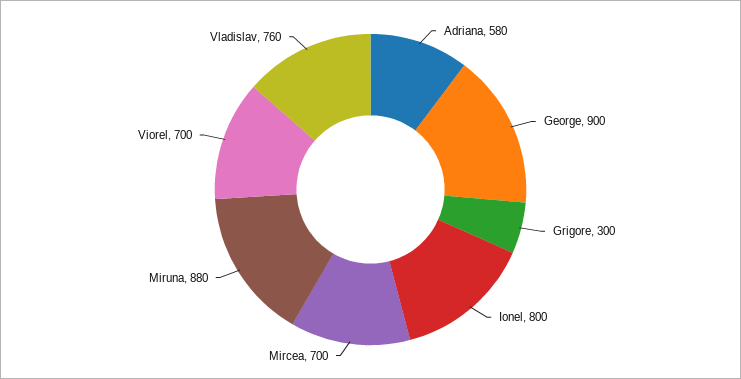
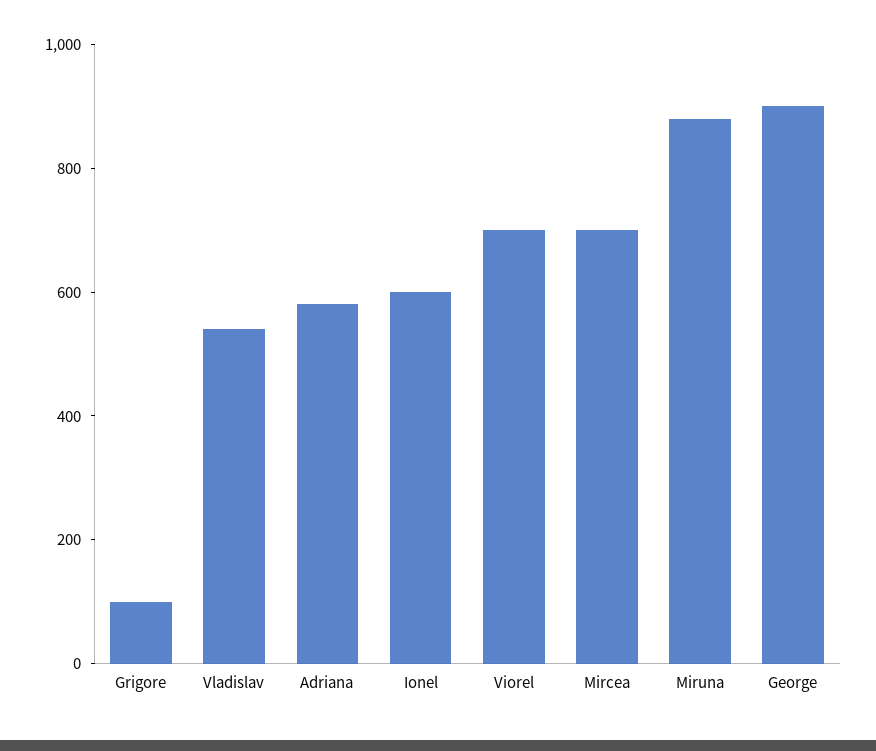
  {
    "Adriana": 580,
    "George": 900,
-   "Grigore": 300,
+   "Grigore": 100,
-   "Ionel": 800,
+   "Ionel": 600,
    "Mircea": 700,
    "Miruna": 880,
    "Viorel": 700,
-   "Vladislav": 760
+   "Vladislav": 550
  }

